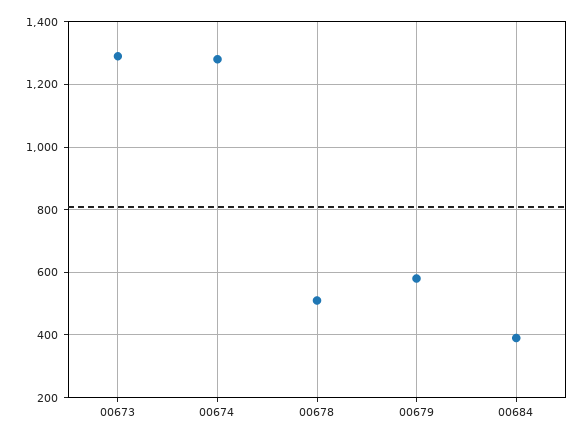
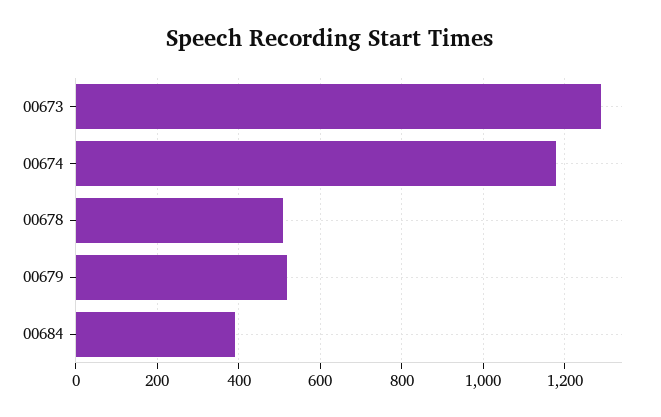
  {
    "00673": 1300,
-   "00674": 1280,
+   "00674": 1180,
    "00678": 520,
-   "00679": 580,
+   "00679": 520,
    "00684": 400
  }

